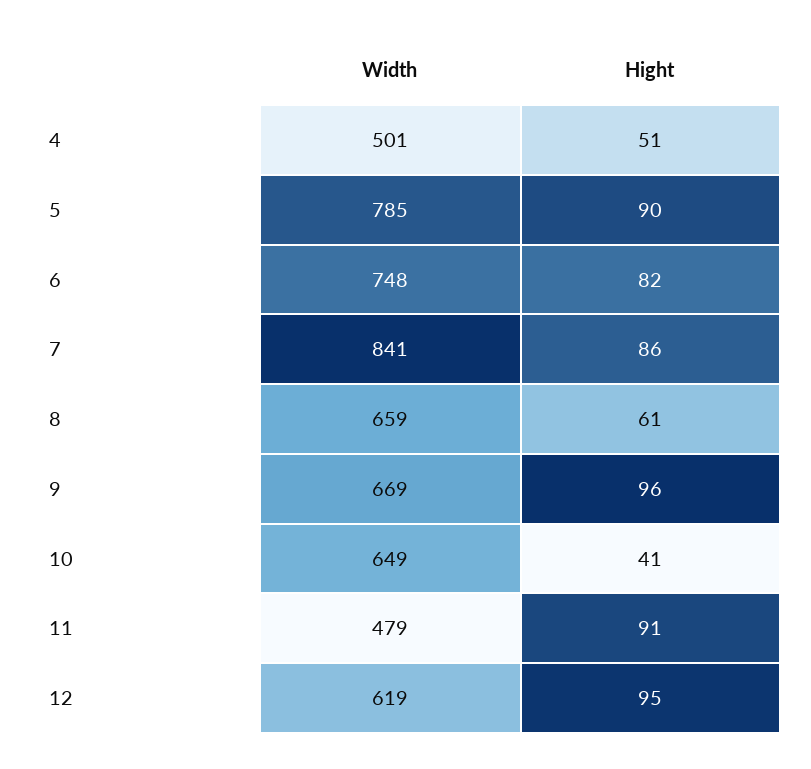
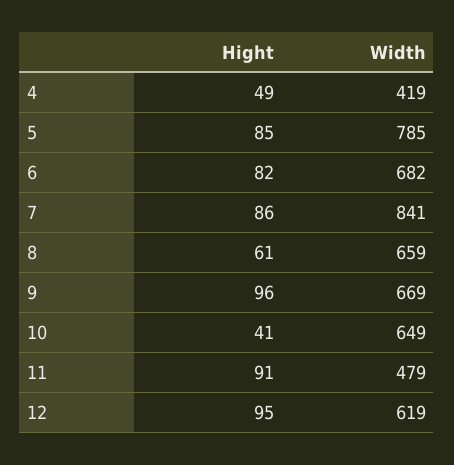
  {
    "Width": {
-     "4": 501,
+     "4": 419,
      "5": 785,
-     "6": 748,
+     "6": 682,
      "7": 841,
      "8": 659,
      "9": 669,
      "10": 649,
      "11": 479,
      "12": 619
    },
    "Hight": {
-     "4": 51,
+     "4": 49,
-     "5": 90,
+     "5": 85,
      "6": 82,
      "7": 86,
      "8": 61,
      "9": 96,
      "10": 41,
      "11": 91,
      "12": 95
    }
  }

